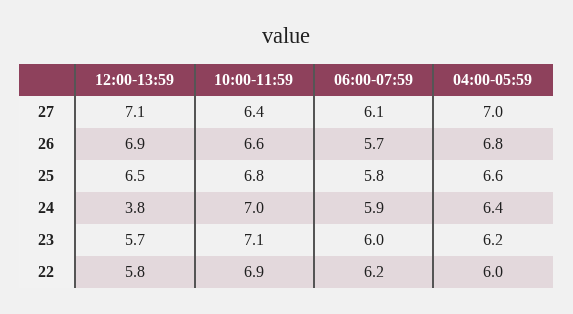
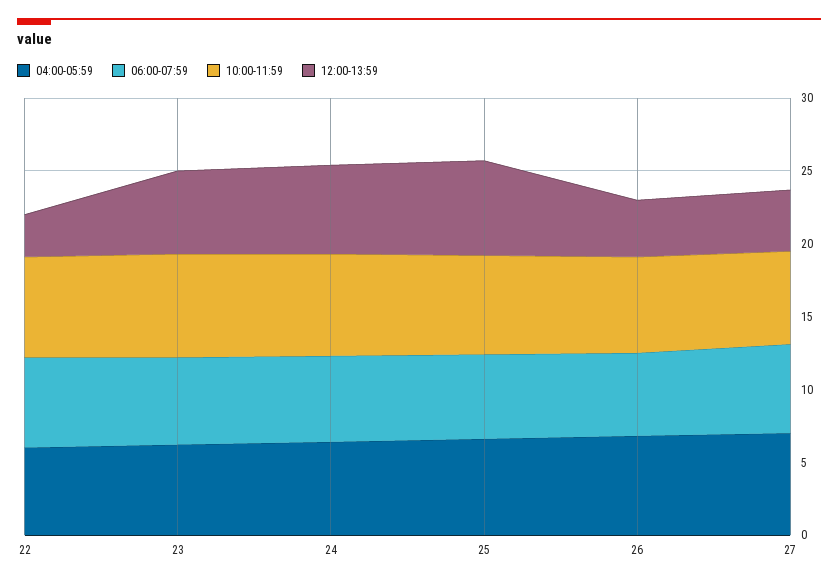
  {
    "12:00-13:59": {
-     "27": 7.1,
+     "27": 4,
-     "26": 6.9,
+     "26": 4,
      "25": 6.5,
-     "24": 3.8,
+     "24": 6,
      "23": 5.7,
-     "22": 5.8
+     "22": 3
    },
    "10:00-11:59": {
      "27": 6.4,
      "26": 6.6,
      "25": 6.8,
      "24": 7,
      "23": 7.1,
      "22": 6.9
    },
    "06:00-07:59": {
      "27": 6.1,
      "26": 5.7,
      "25": 5.8,
      "24": 5.9,
      "23": 6,
      "22": 6.2
    },
    "04:00-05:59": {
      "27": 7,
      "26": 6.8,
      "25": 6.6,
      "24": 6.4,
      "23": 6.2,
      "22": 6
    }
  }

